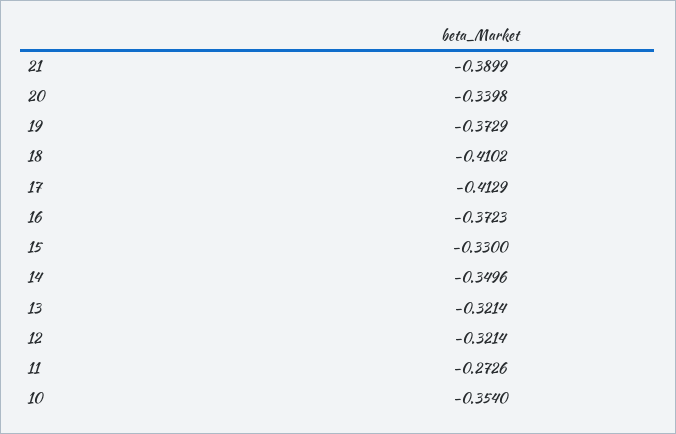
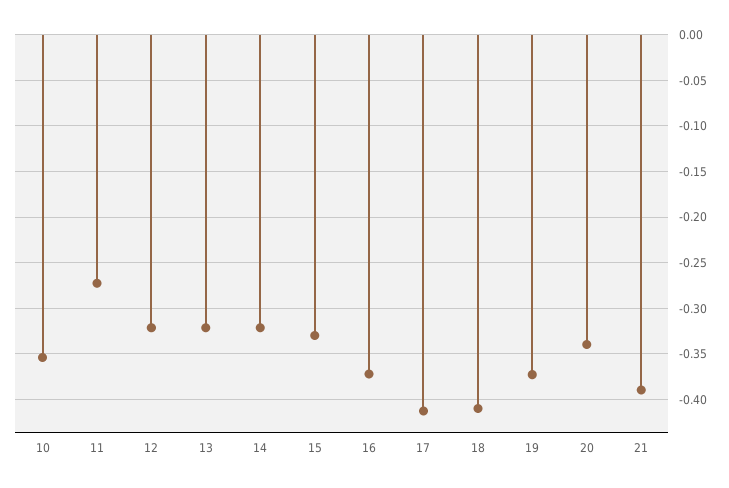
  {
    "21": -0.3899,
    "20": -0.3398,
    "19": -0.3729,
    "18": -0.4102,
    "17": -0.4129,
    "16": -0.3723,
    "15": -0.33,
-   "14": -0.3496,
+   "14": -0.32,
    "13": -0.3214,
    "12": -0.3214,
    "11": -0.2726,
    "10": -0.354
  }

